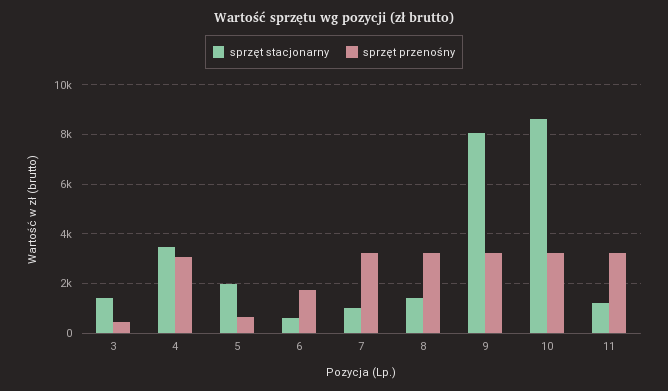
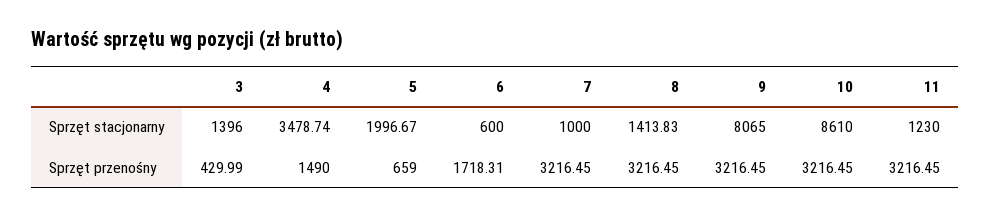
  {
    "sprzęt stacjonarny": {
      "3": 1396,
      "4": 3478.74,
      "5": 1996.67,
      "6": 600,
      "7": 1000,
      "8": 1413.83,
      "9": 8065,
      "10": 8610,
      "11": 1230
    },
    "sprzęt przenośny": {
      "3": 429.99,
-     "4": 3000,
+     "4": 1490,
      "5": 659,
      "6": 1718.31,
      "7": 3216.45,
      "8": 3216.45,
      "9": 3216.45,
      "10": 3216.45,
      "11": 3216.45
    }
  }

